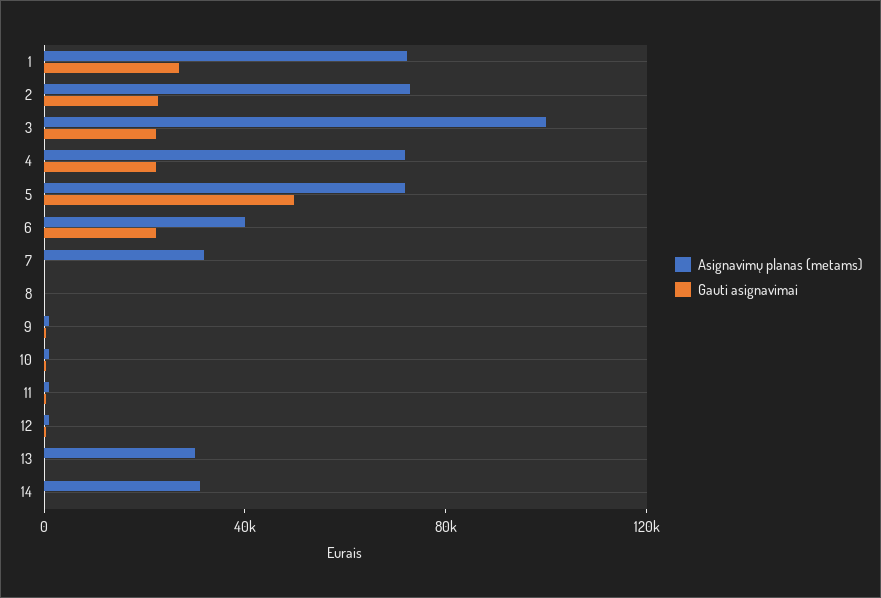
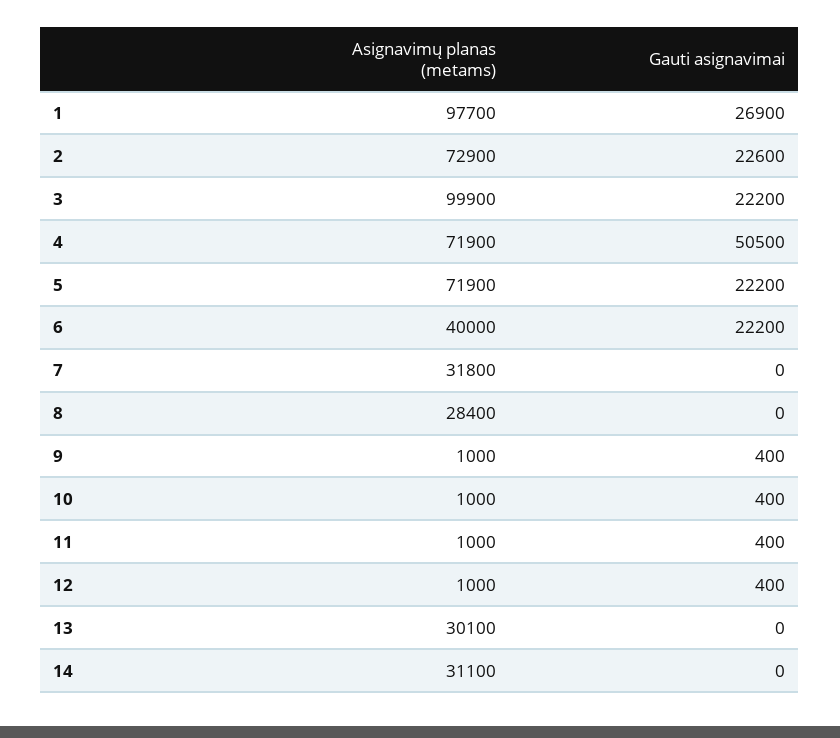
  {
    "Asignavimų planas (metams)": {
-     "1": 70000,
+     "1": 97700,
      "2": 72900,
      "3": 99900,
      "4": 71900,
      "5": 71900,
      "6": 40000,
      "7": 31800,
-     "8": 0,
+     "8": 28400,
      "9": 1000,
      "10": 1000,
      "11": 1000,
      "12": 1000,
      "13": 30100,
      "14": 31100
    },
    "Gauti asignavimai": {
      "1": 26900,
      "2": 22600,
      "3": 22200,
-     "4": 20000,
+     "4": 50500,
-     "5": 50000,
+     "5": 22200,
      "6": 22200,
      "7": 0,
      "8": 0,
      "9": 400,
      "10": 400,
      "11": 400,
      "12": 400,
      "13": 0,
      "14": 0
    }
  }

